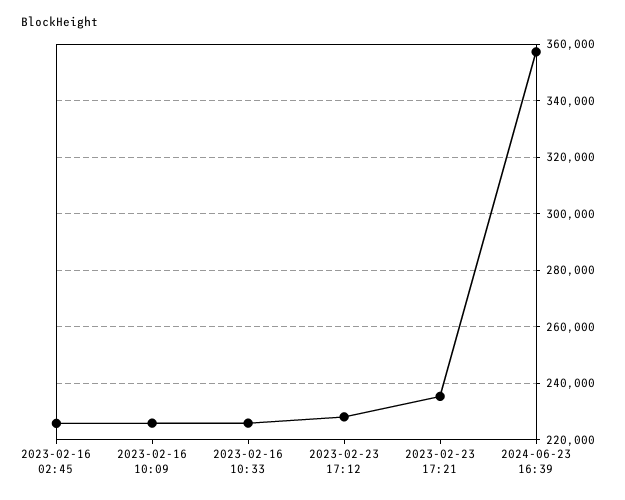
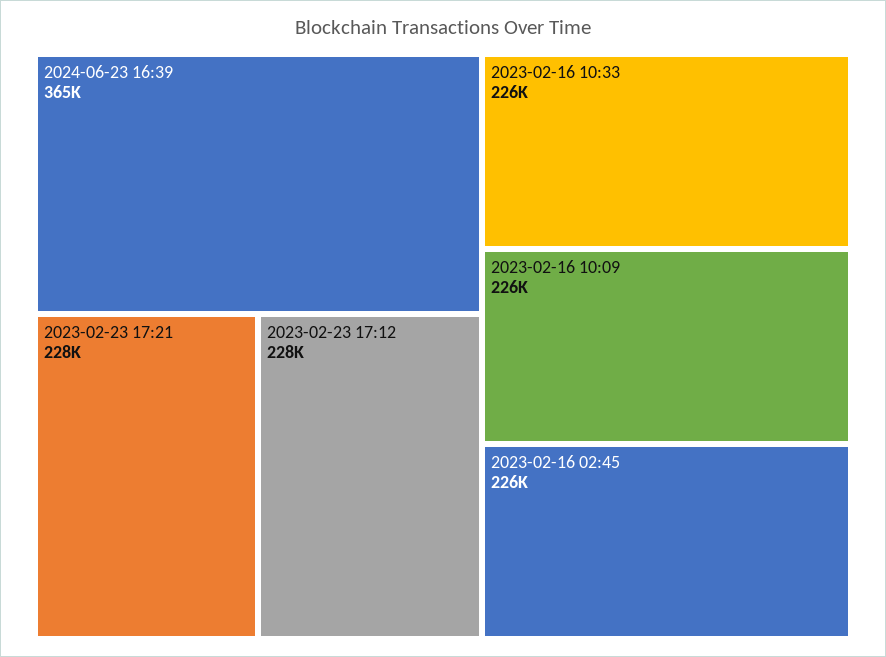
  {
    "2023-02-16 02:45": 226000,
    "2023-02-16 10:09": 226000,
    "2023-02-16 10:33": 226000,
    "2023-02-23 17:12": 228000,
-   "2023-02-23 17:21": 235000,
+   "2023-02-23 17:21": 228000,
-   "2024-06-23 16:39": 357500
+   "2024-06-23 16:39": 365000
  }

